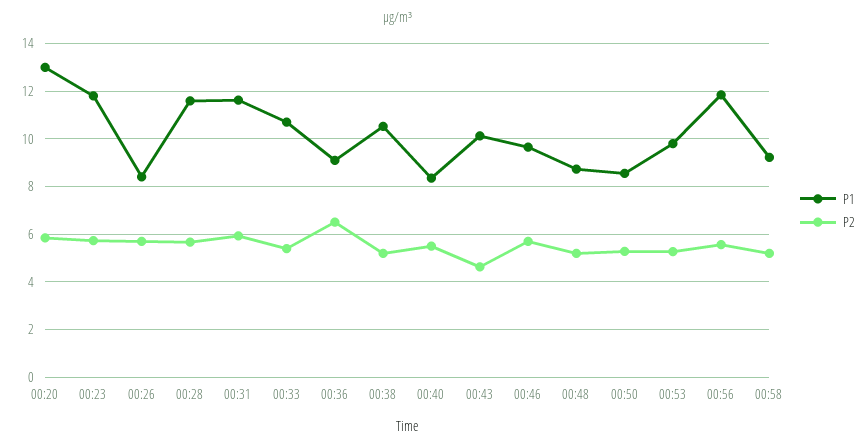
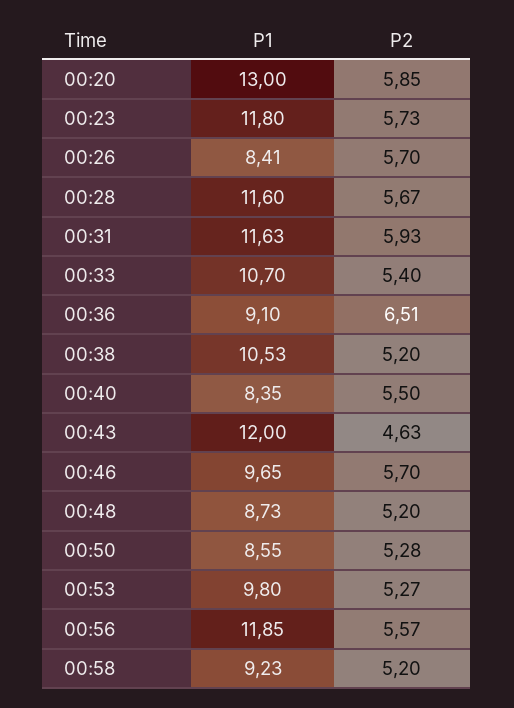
  {
    "P1": {
      "00:20": 13,
      "00:23": 11.8,
      "00:26": 8.41,
      "00:28": 11.6,
      "00:31": 11.63,
      "00:33": 10.7,
      "00:36": 9.1,
      "00:38": 10.53,
      "00:40": 8.35,
-     "00:43": 10,
+     "00:43": 12,
      "00:46": 9.65,
      "00:48": 8.73,
      "00:50": 8.55,
      "00:53": 9.8,
      "00:56": 11.85,
      "00:58": 9.23
    },
    "P2": {
      "00:20": 5.85,
      "00:23": 5.73,
      "00:26": 5.7,
      "00:28": 5.67,
      "00:31": 5.93,
      "00:33": 5.4,
      "00:36": 6.51,
      "00:38": 5.2,
      "00:40": 5.5,
      "00:43": 4.63,
      "00:46": 5.7,
      "00:48": 5.2,
      "00:50": 5.28,
      "00:53": 5.27,
      "00:56": 5.57,
      "00:58": 5.2
    }
  }

